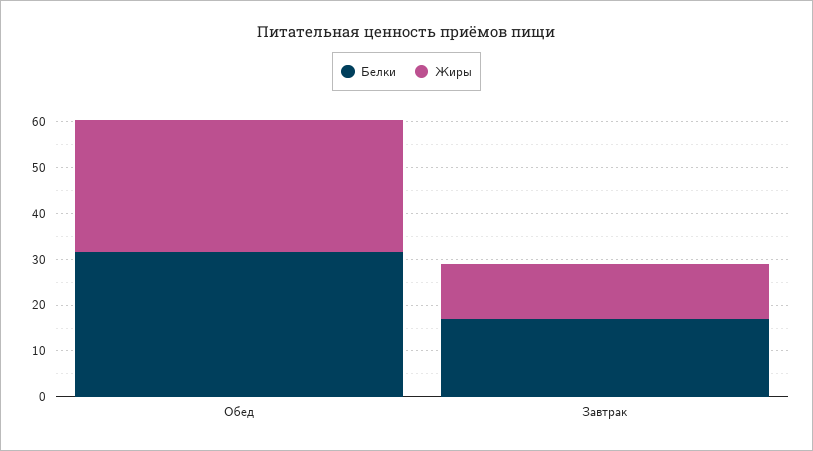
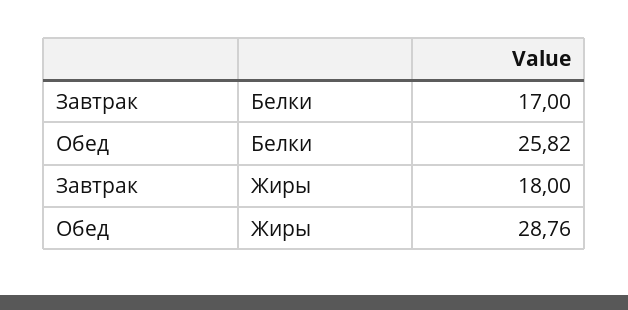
  {
    "Белки": {
-     "Обед": 32,
+     "Обед": 25.82,
      "Завтрак": 17
    },
    "Жиры": {
      "Обед": 28.76,
-     "Завтрак": 12
+     "Завтрак": 18
    }
  }

